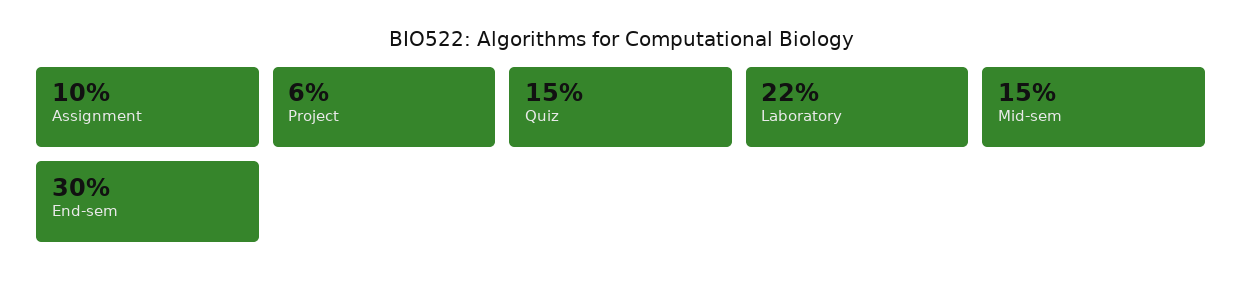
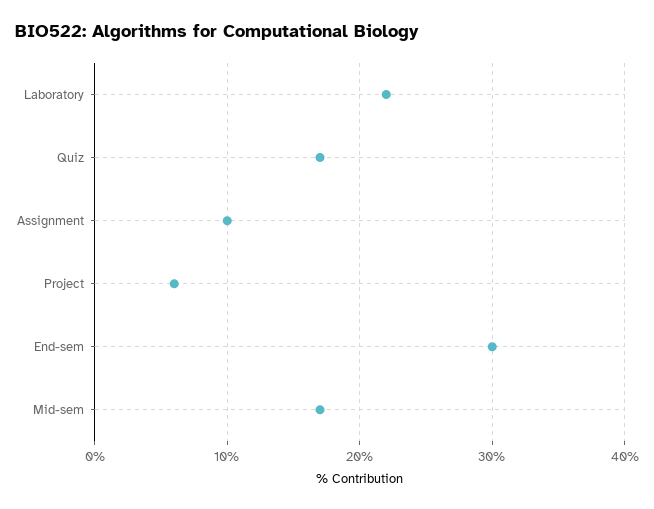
  {
    "Assignment": 10,
    "Project": 6,
-   "Quiz": 15,
+   "Quiz": 17,
    "Laboratory": 22,
-   "Mid-sem": 15,
+   "Mid-sem": 17,
    "End-sem": 30
  }

